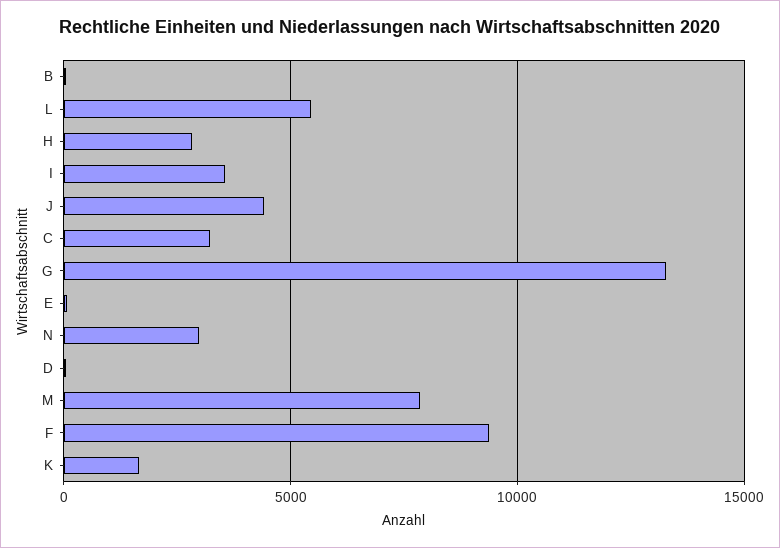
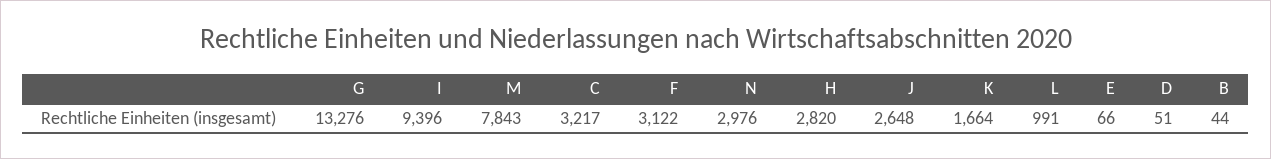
  {
    "B": 44,
-   "L": 5500,
+   "L": 991,
    "H": 2820,
-   "I": 3500,
+   "I": 9396,
-   "J": 4500,
+   "J": 2648,
    "C": 3217,
    "G": 13276,
    "E": 66,
    "N": 2976,
    "D": 51,
    "M": 7843,
-   "F": 9500,
+   "F": 3122,
    "K": 1664
  }

